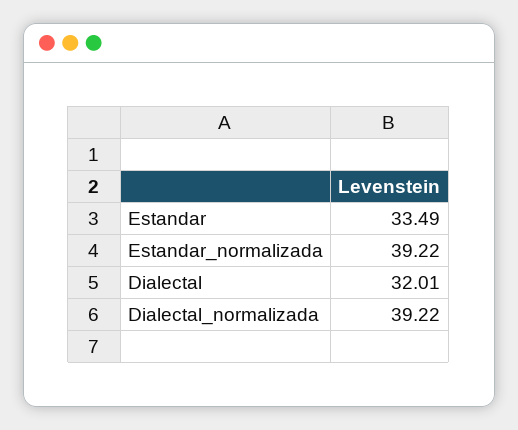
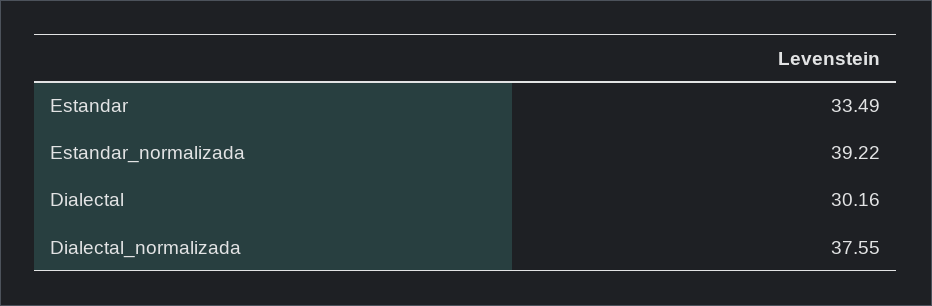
  {
    "Estandar": 33.49,
    "Estandar_normalizada": 39.22,
-   "Dialectal": 32.01,
+   "Dialectal": 30.16,
-   "Dialectal_normalizada": 39.22
+   "Dialectal_normalizada": 37.55
  }

